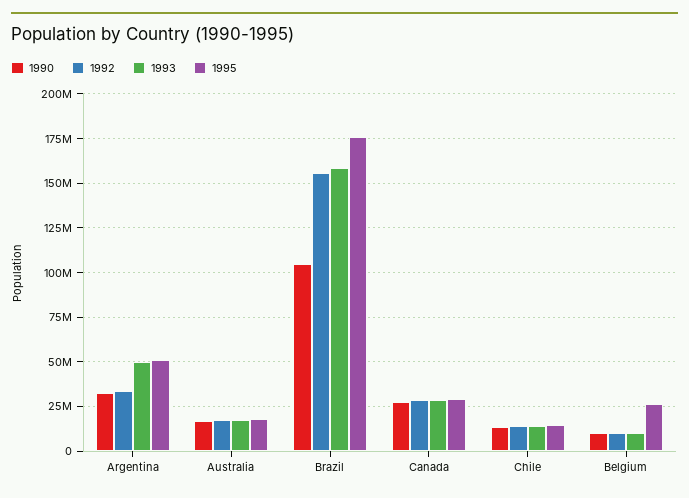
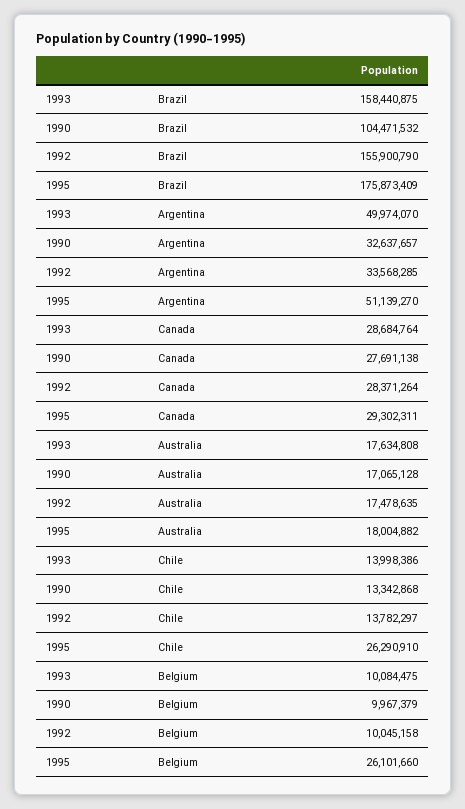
  {
    "1990": {
      "Argentina": 32637657,
      "Australia": 17065128,
      "Brazil": 104471532,
      "Canada": 27691138,
      "Chile": 13342868,
      "Belgium": 9967379
    },
    "1992": {
      "Argentina": 33568285,
      "Australia": 17478635,
      "Brazil": 155900790,
      "Canada": 28371264,
      "Chile": 13782297,
      "Belgium": 10045158
    },
    "1993": {
      "Argentina": 49974070,
      "Australia": 17634808,
      "Brazil": 158440875,
      "Canada": 28684764,
      "Chile": 13998386,
      "Belgium": 10084475
    },
    "1995": {
      "Argentina": 51139270,
      "Australia": 18004882,
      "Brazil": 175873409,
      "Canada": 29302311,
-     "Chile": 15000000,
+     "Chile": 26290910,
      "Belgium": 26101660
    }
  }

